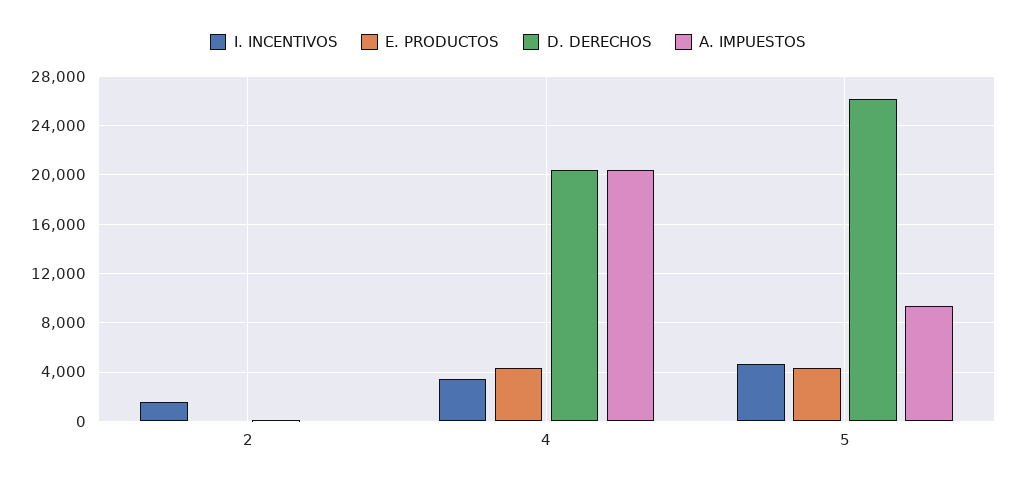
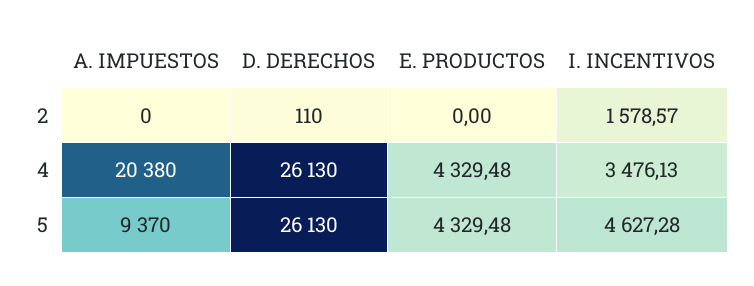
  {
    "I. INCENTIVOS": {
      "2": 1578.57,
      "4": 3476.13,
      "5": 4627.28
    },
    "E. PRODUCTOS": {
      "2": 0,
      "4": 4329.48,
      "5": 4329.48
    },
    "D. DERECHOS": {
      "2": 110,
-     "4": 20500,
+     "4": 26130,
      "5": 26130
    },
    "A. IMPUESTOS": {
      "2": 0,
      "4": 20380,
      "5": 9370
    }
  }

